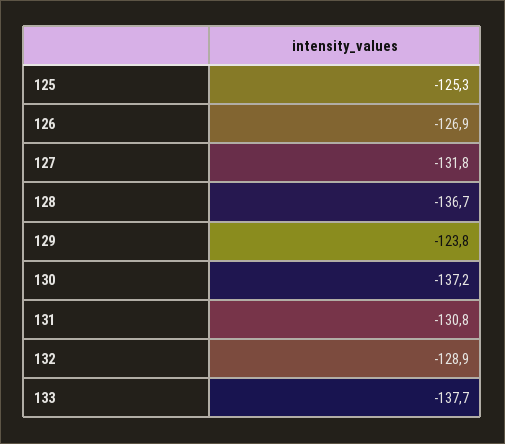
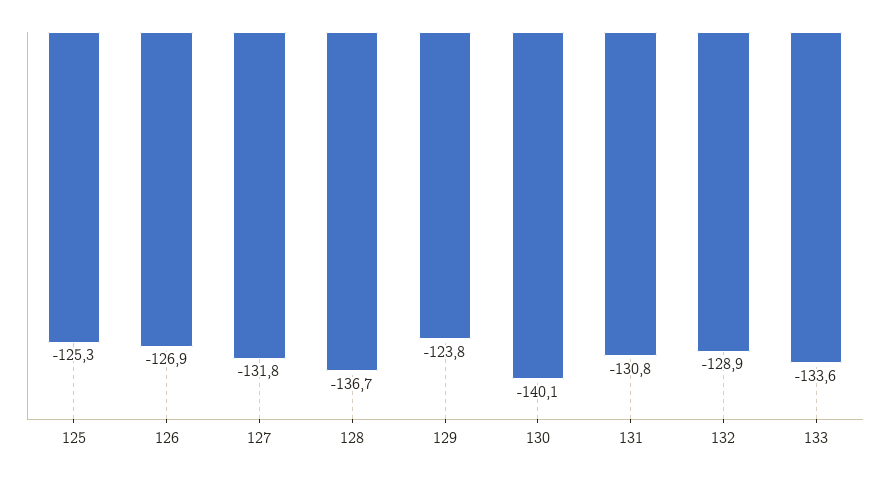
  {
    "125": -125.3,
    "126": -126.9,
    "127": -131.8,
    "128": -136.7,
    "129": -123.8,
-   "130": -137.2,
+   "130": -140.1,
    "131": -130.8,
    "132": -128.9,
-   "133": -137.7
+   "133": -133.6
  }

